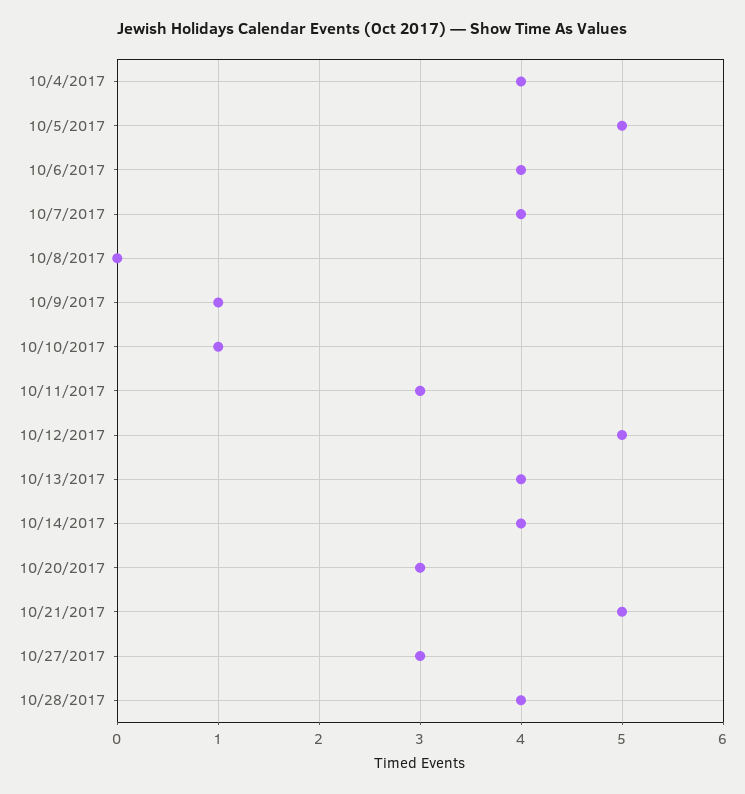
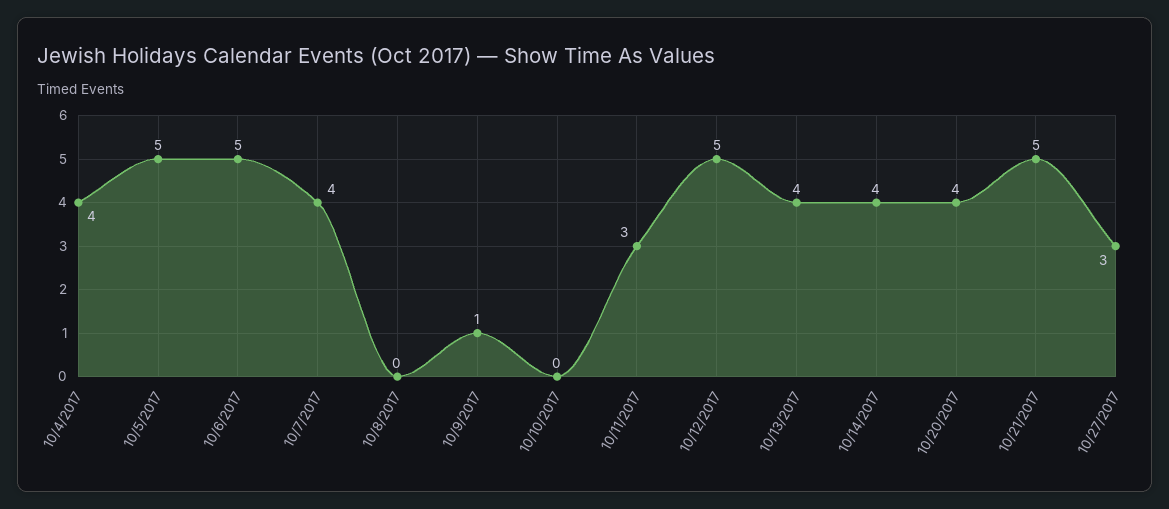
  {
    "10/4/2017": 4,
    "10/5/2017": 5,
-   "10/6/2017": 4,
+   "10/6/2017": 5,
    "10/7/2017": 4,
    "10/8/2017": 0,
    "10/9/2017": 1,
-   "10/10/2017": 1,
+   "10/10/2017": 0,
    "10/11/2017": 3,
    "10/12/2017": 5,
    "10/13/2017": 4,
    "10/14/2017": 4,
-   "10/20/2017": 3,
+   "10/20/2017": 4,
    "10/21/2017": 5,
-   "10/27/2017": 3,
+   "10/27/2017": 3
-   "10/28/2017": 4
  }

